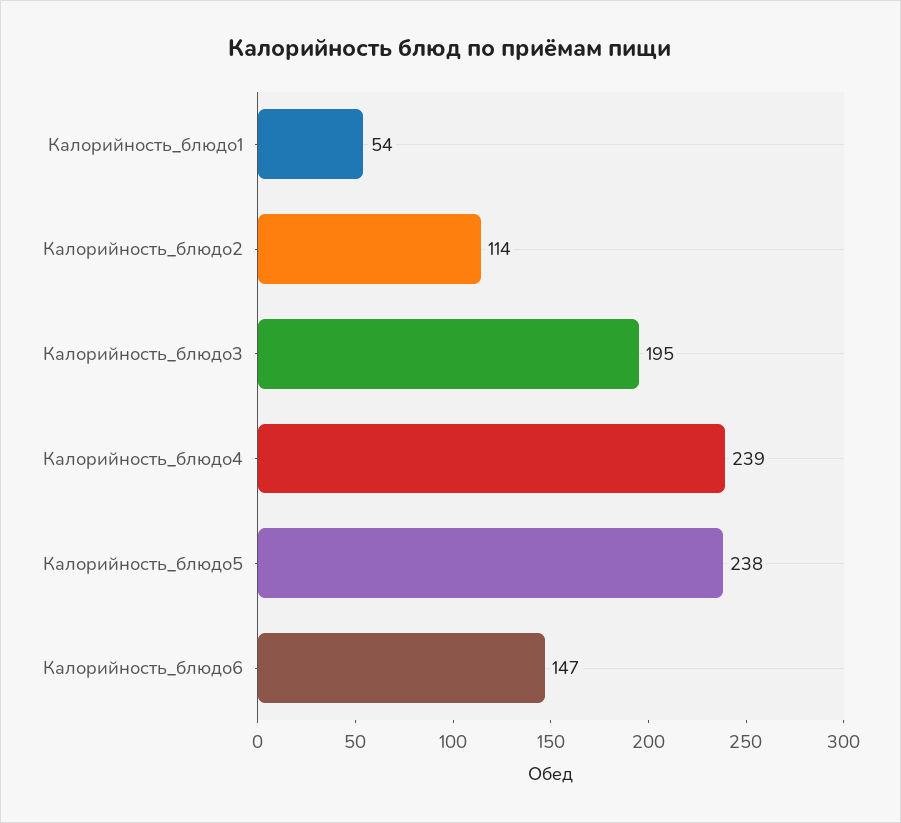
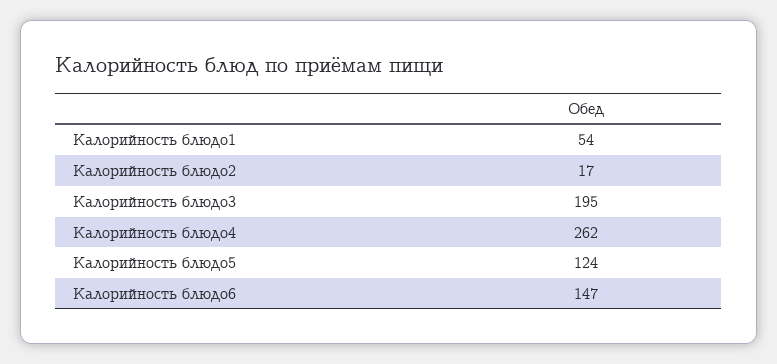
  {
    "Калорийность_блюдо1": 54,
-   "Калорийность_блюдо2": 114,
+   "Калорийность_блюдо2": 17,
    "Калорийность_блюдо3": 195,
-   "Калорийность_блюдо4": 239,
+   "Калорийность_блюдо4": 262,
-   "Калорийность_блюдо5": 238,
+   "Калорийность_блюдо5": 124,
    "Калорийность_блюдо6": 147
  }

